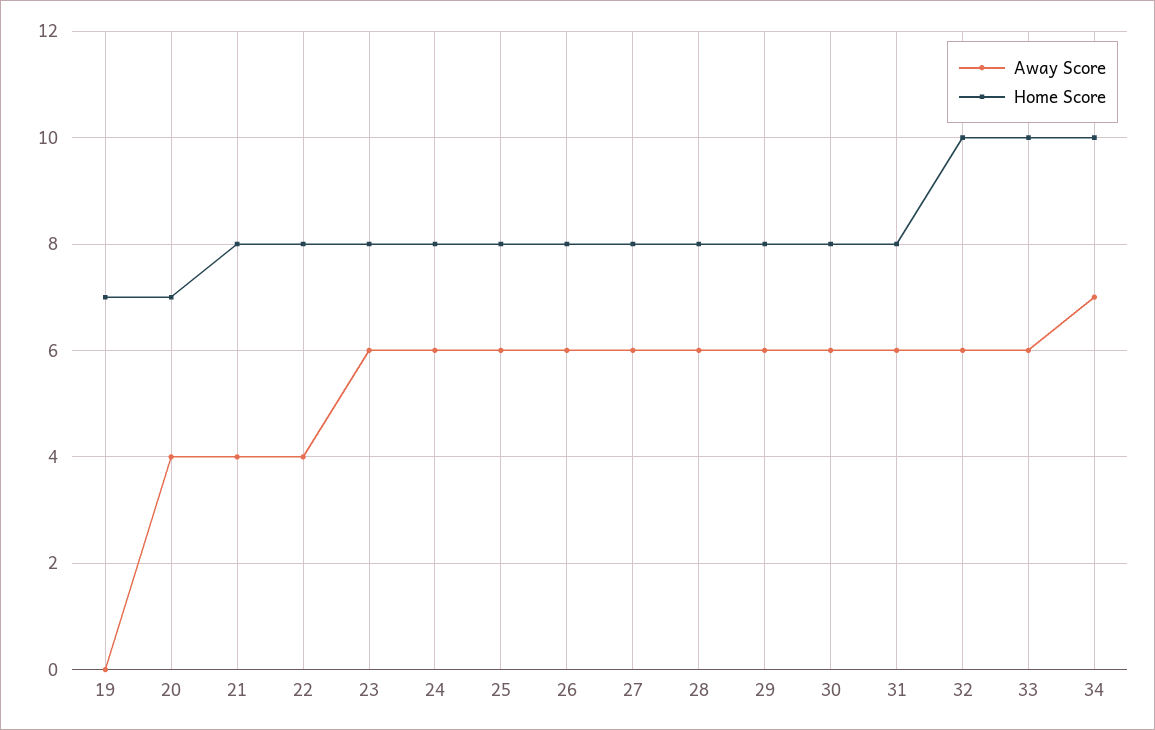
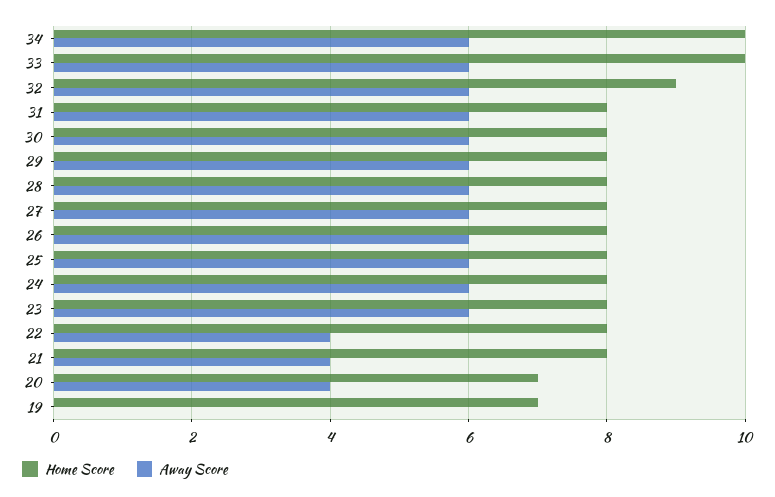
  {
    "Away Score": {
      "19": 0,
      "20": 4,
      "21": 4,
      "22": 4,
      "23": 6,
      "24": 6,
      "25": 6,
      "26": 6,
      "27": 6,
      "28": 6,
      "29": 6,
      "30": 6,
      "31": 6,
      "32": 6,
      "33": 6,
-     "34": 7
+     "34": 6
    },
    "Home Score": {
      "19": 7,
      "20": 7,
      "21": 8,
      "22": 8,
      "23": 8,
      "24": 8,
      "25": 8,
      "26": 8,
      "27": 8,
      "28": 8,
      "29": 8,
      "30": 8,
      "31": 8,
-     "32": 10,
+     "32": 9,
      "33": 10,
      "34": 10
    }
  }

